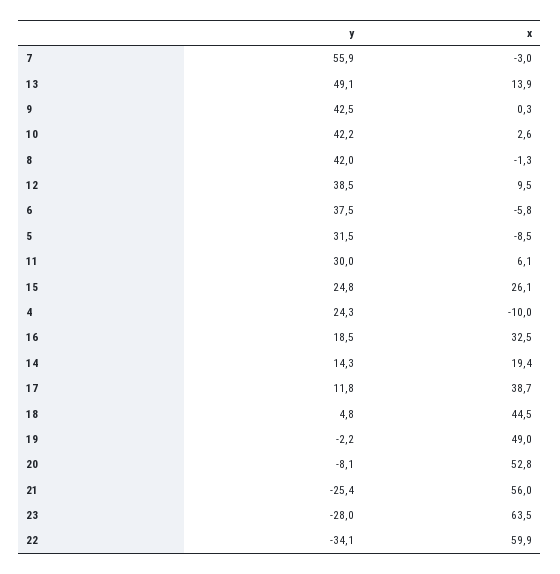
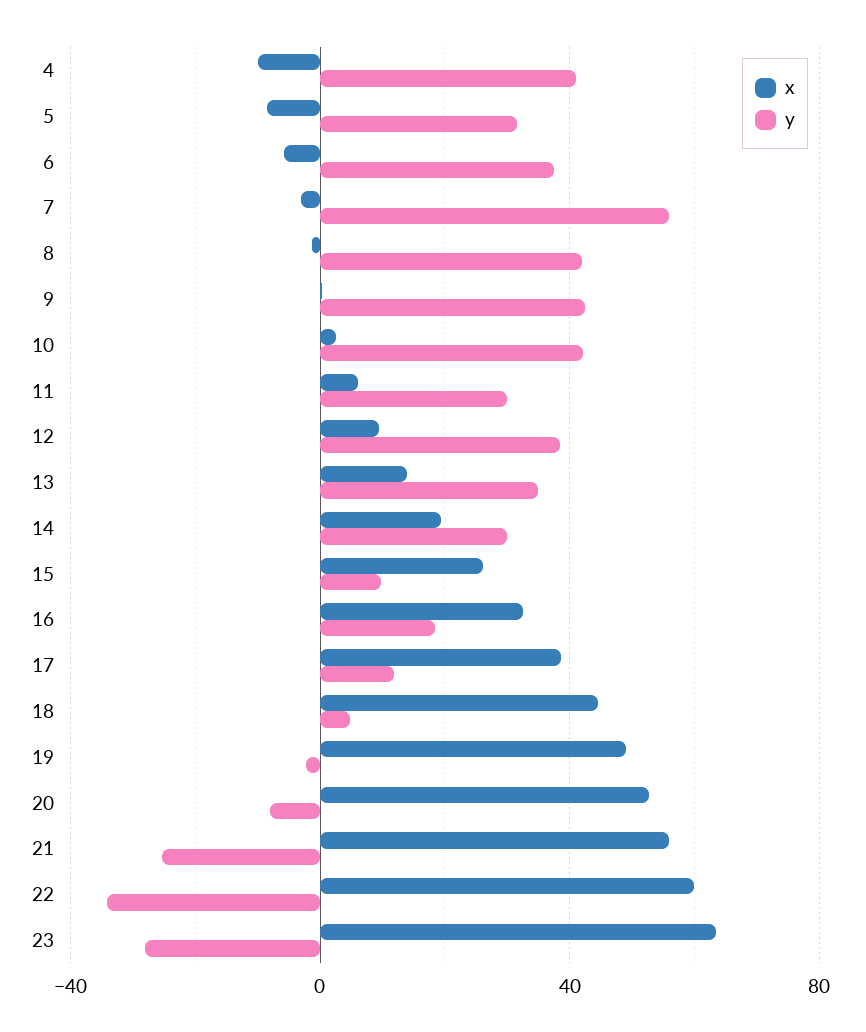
  {
    "y": {
      "7": 55.9,
-     "13": 49.1,
+     "13": 35,
      "9": 42.5,
      "10": 42.2,
      "8": 42,
      "12": 38.5,
      "6": 37.5,
      "5": 31.5,
      "11": 30,
-     "15": 24.8,
+     "15": 10,
-     "4": 24.3,
+     "4": 40,
      "16": 18.5,
-     "14": 14.3,
+     "14": 30,
      "17": 11.8,
      "18": 4.8,
      "19": -2.2,
      "20": -8.1,
      "21": -25.4,
      "23": -28,
      "22": -34.1
    },
    "x": {
      "7": -3,
      "13": 13.9,
      "9": 0.3,
      "10": 2.6,
      "8": -1.3,
      "12": 9.5,
      "6": -5.8,
      "5": -8.5,
      "11": 6.1,
      "15": 26.1,
      "4": -10,
      "16": 32.5,
      "14": 19.4,
      "17": 38.7,
      "18": 44.5,
      "19": 49,
      "20": 52.8,
      "21": 56,
      "23": 63.5,
      "22": 59.9
    }
  }

